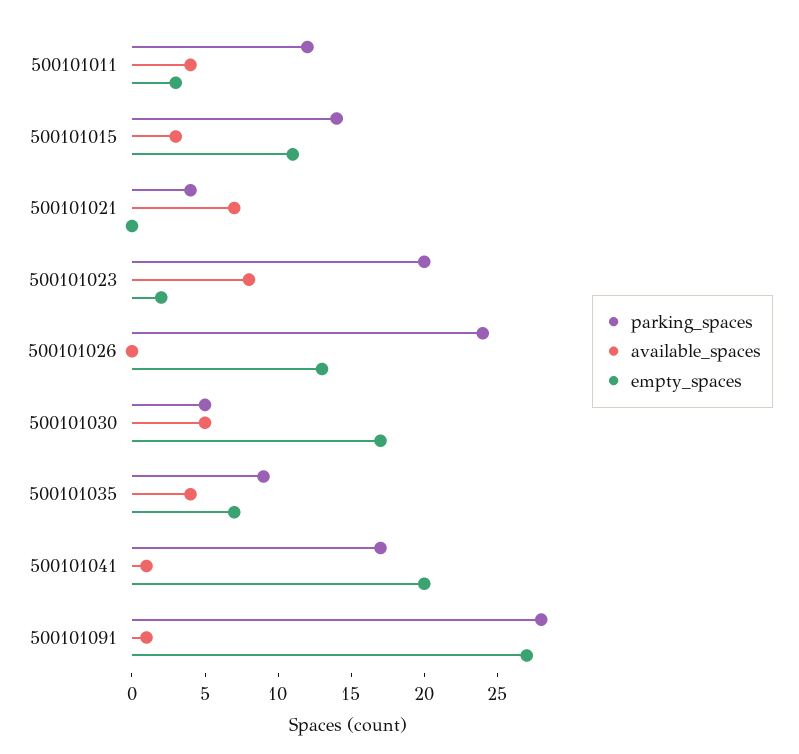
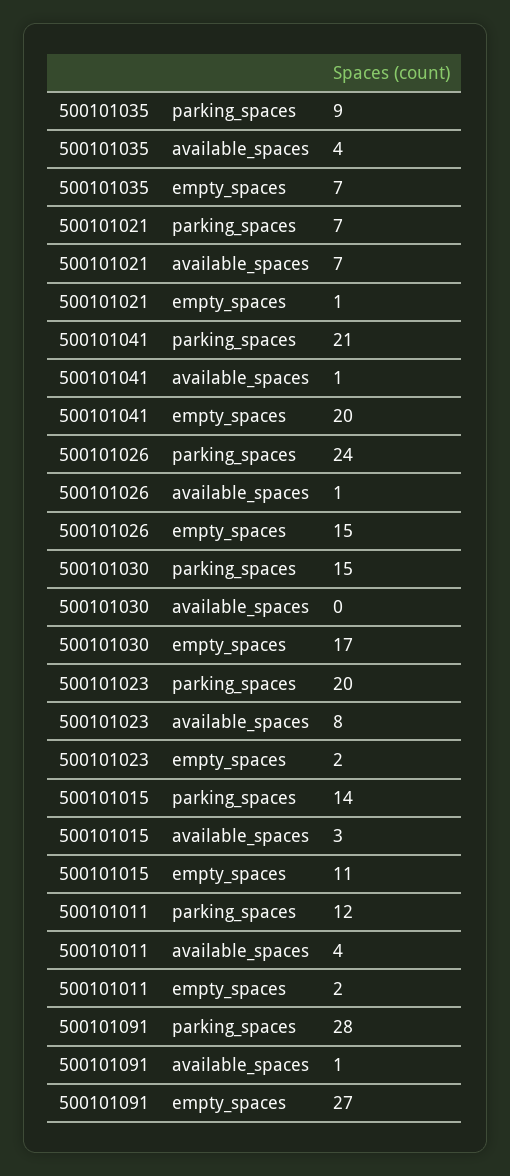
  {
    "parking_spaces": {
      "500101011": 12,
      "500101015": 14,
-     "500101021": 4,
+     "500101021": 7,
      "500101023": 20,
      "500101026": 24,
-     "500101030": 5,
+     "500101030": 15,
      "500101035": 9,
-     "500101041": 17,
+     "500101041": 21,
      "500101091": 28
    },
    "available_spaces": {
      "500101011": 4,
      "500101015": 3,
      "500101021": 7,
      "500101023": 8,
-     "500101026": 0,
+     "500101026": 1,
-     "500101030": 5,
+     "500101030": 0,
      "500101035": 4,
      "500101041": 1,
      "500101091": 1
    },
    "empty_spaces": {
-     "500101011": 3,
+     "500101011": 2,
      "500101015": 11,
-     "500101021": 0,
+     "500101021": 1,
      "500101023": 2,
-     "500101026": 13,
+     "500101026": 15,
      "500101030": 17,
      "500101035": 7,
      "500101041": 20,
      "500101091": 27
    }
  }

